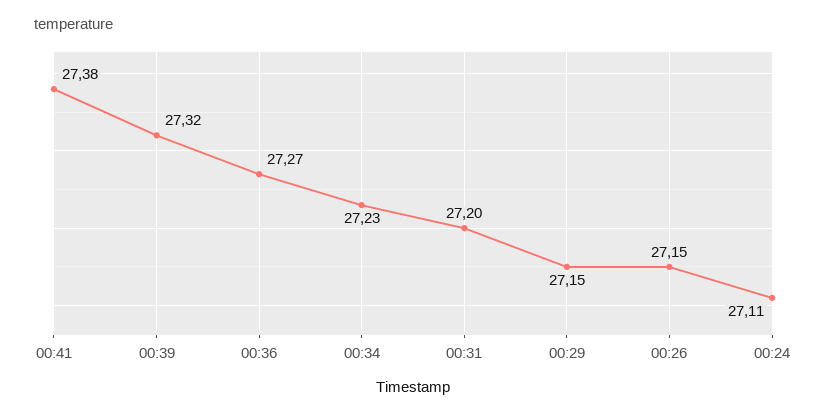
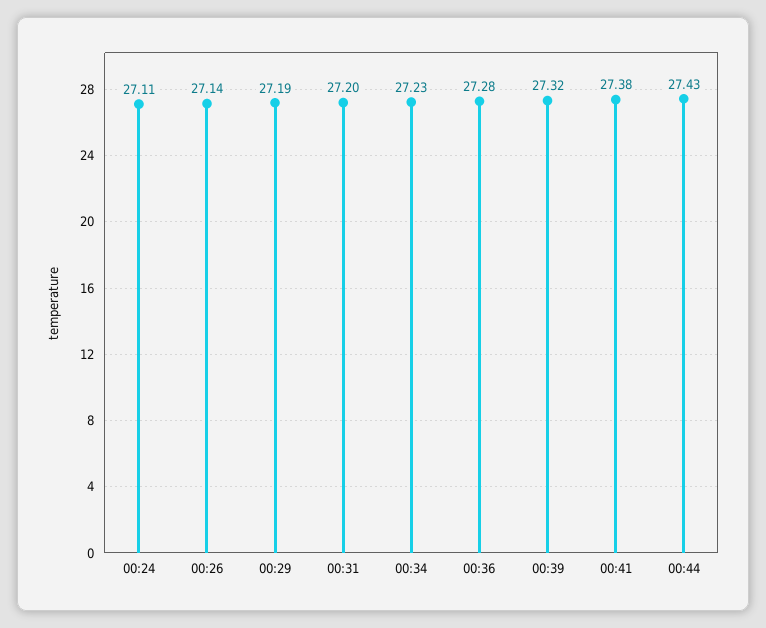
  {
    "00:41": 27.38,
    "00:39": 27.32,
-   "00:36": 27.27,
+   "00:36": 27.28,
    "00:34": 27.23,
    "00:31": 27.2,
-   "00:29": 27.15,
+   "00:29": 27.19,
-   "00:26": 27.15,
+   "00:26": 27.14,
-   "00:24": 27.11
+   "00:24": 27.11,
+   "00:44": 27.43
  }

